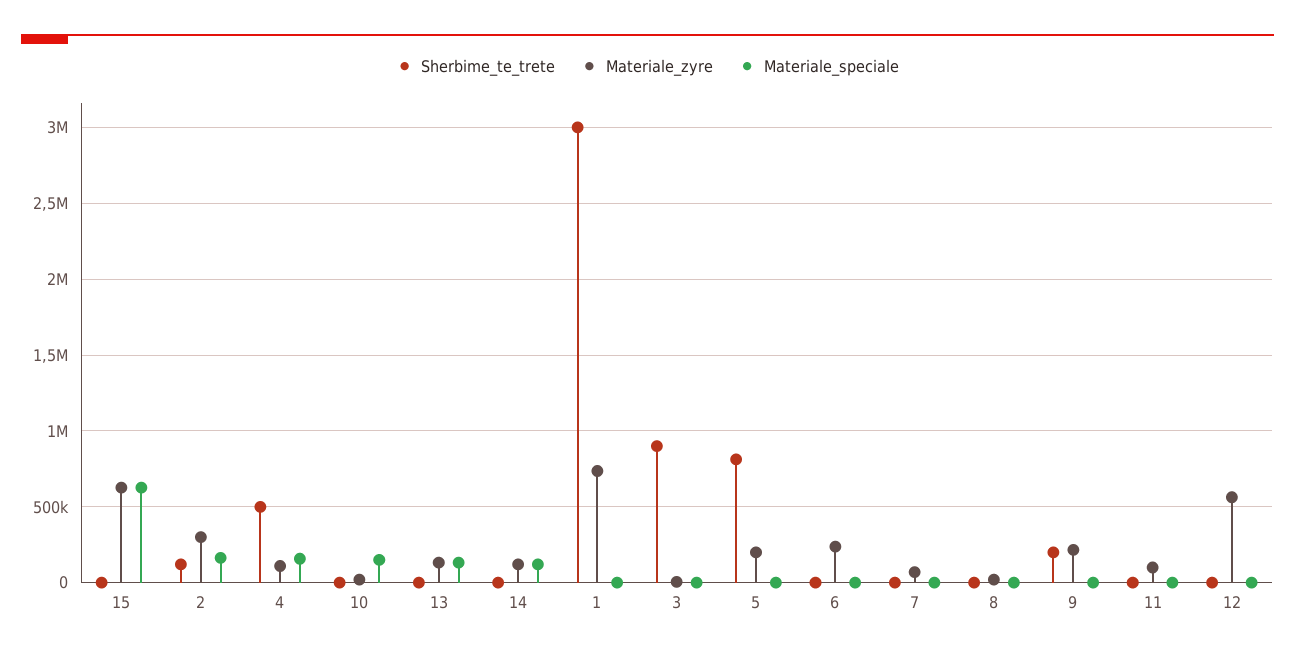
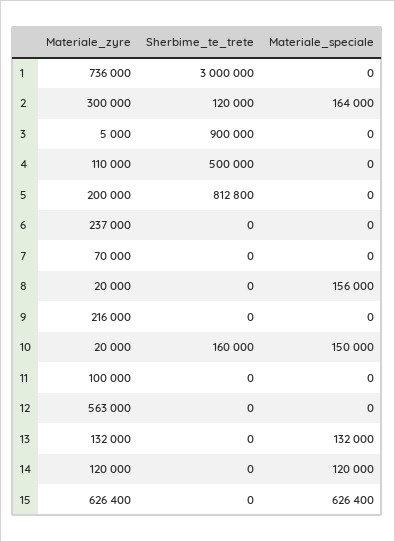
  {
    "Sherbime_te_trete": {
      "15": 0,
      "2": 120000,
      "4": 500000,
-     "10": 0,
+     "10": 160000,
      "13": 0,
      "14": 0,
      "1": 3000000,
      "3": 900000,
      "5": 812800,
      "6": 0,
      "7": 0,
      "8": 0,
-     "9": 200000,
+     "9": 0,
      "11": 0,
      "12": 0
    },
    "Materiale_zyre": {
      "15": 626400,
      "2": 300000,
      "4": 110000,
      "10": 20000,
      "13": 132000,
      "14": 120000,
      "1": 736000,
      "3": 5000,
      "5": 200000,
      "6": 237000,
      "7": 70000,
      "8": 20000,
      "9": 216000,
      "11": 100000,
      "12": 563000
    },
    "Materiale_speciale": {
      "15": 626400,
      "2": 164000,
-     "4": 150000,
+     "4": 0,
      "10": 150000,
      "13": 132000,
      "14": 120000,
      "1": 0,
      "3": 0,
      "5": 0,
      "6": 0,
      "7": 0,
-     "8": 0,
+     "8": 156000,
      "9": 0,
      "11": 0,
      "12": 0
    }
  }

